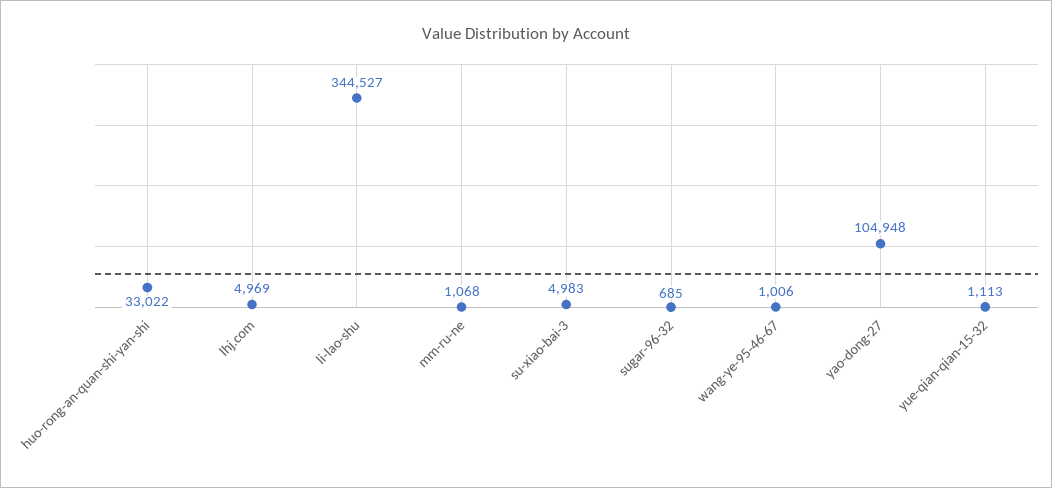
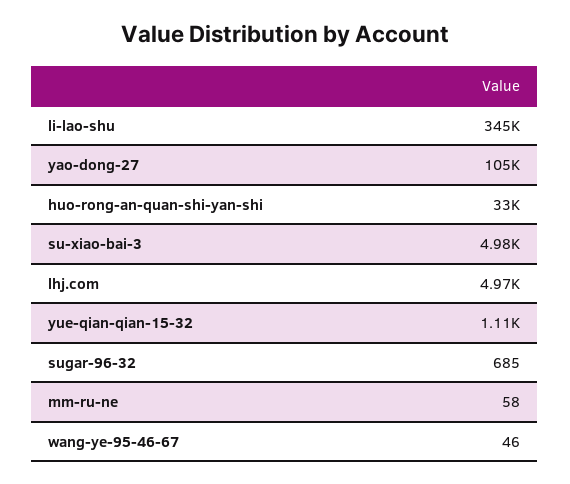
  {
    "huo-rong-an-quan-shi-yan-shi": 33022,
    "lhj.com": 4969,
    "li-lao-shu": 344527,
-   "mm-ru-ne": 1068,
+   "mm-ru-ne": 58,
    "su-xiao-bai-3": 4983,
    "sugar-96-32": 685,
-   "wang-ye-95-46-67": 1006,
+   "wang-ye-95-46-67": 46,
    "yao-dong-27": 104948,
    "yue-qian-qian-15-32": 1113
  }

